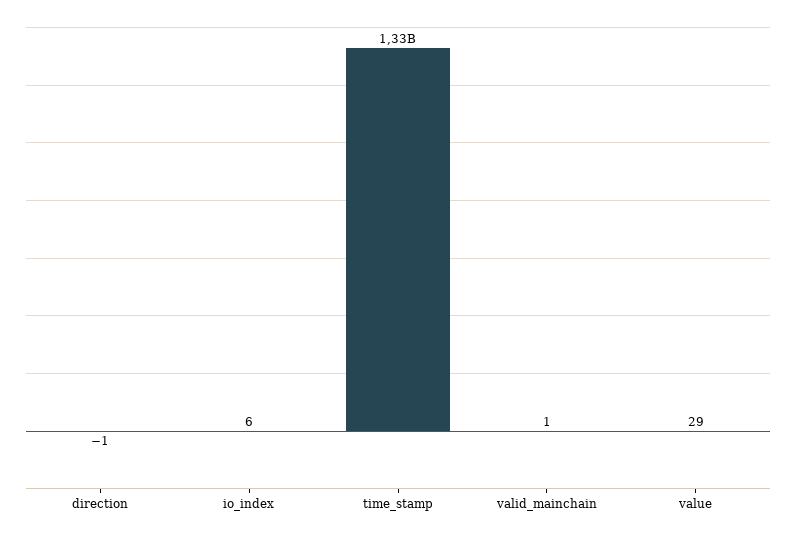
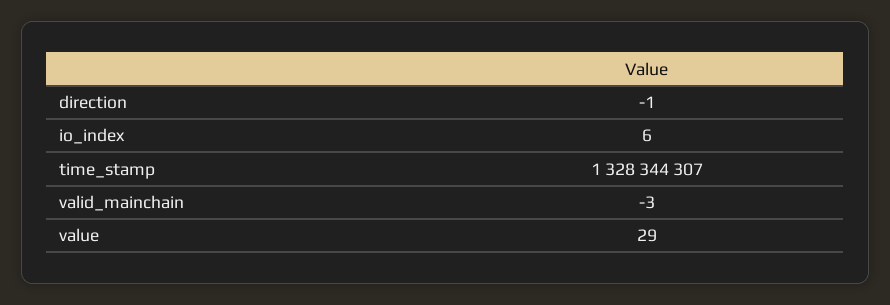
  {
    "direction": -1,
    "io_index": 6,
    "time_stamp": 1328344307,
-   "valid_mainchain": 1,
+   "valid_mainchain": -3,
    "value": 29
  }

